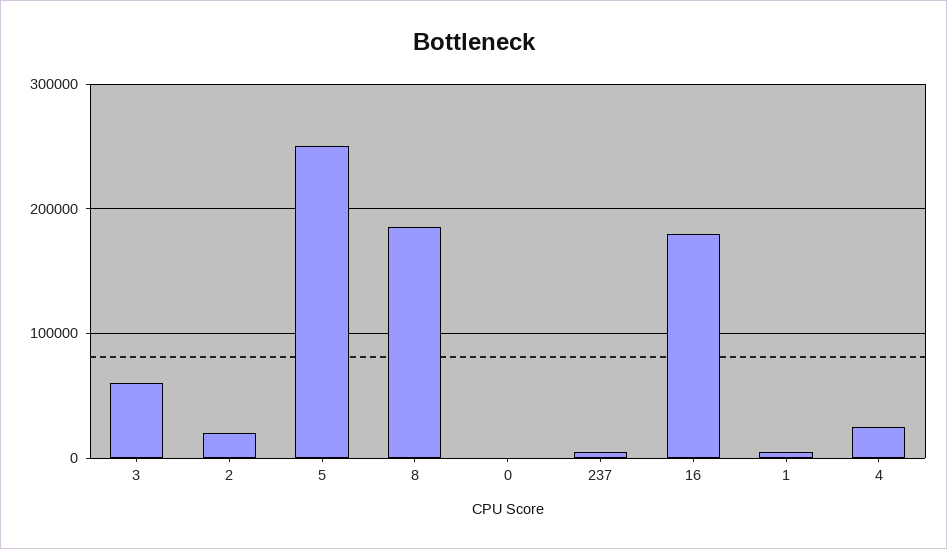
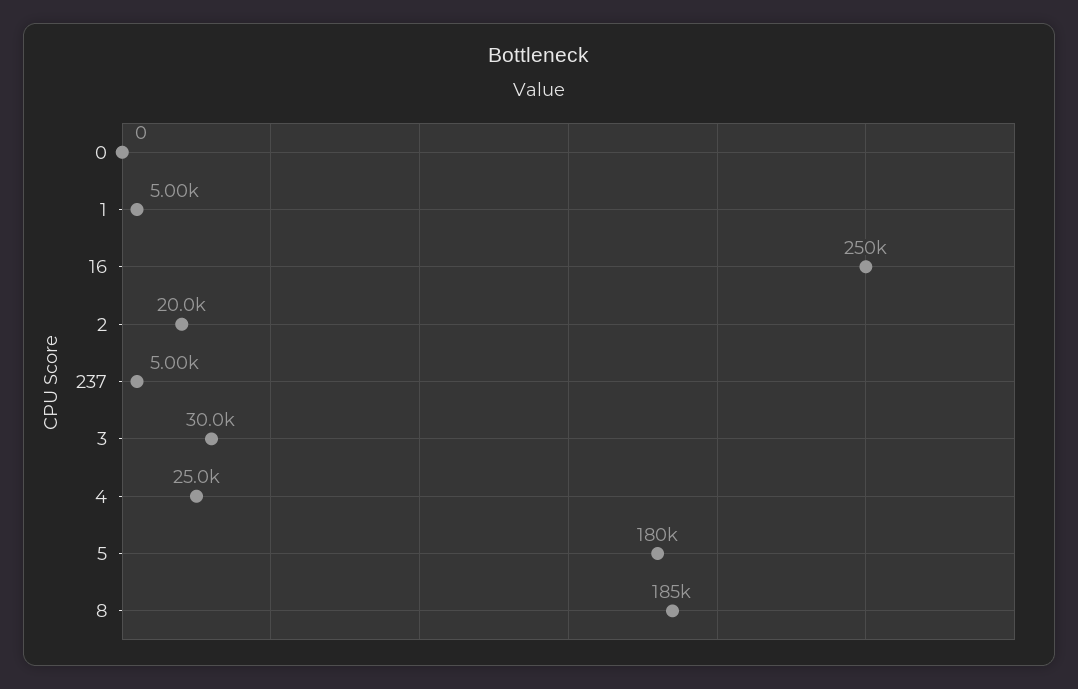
  {
-   "3": 60000,
+   "3": 30000,
    "2": 20000,
-   "5": 250000,
+   "5": 180000,
    "8": 185000,
    "0": 0,
    "237": 5000,
-   "16": 180000,
+   "16": 250000,
    "1": 5000,
    "4": 25000
  }

